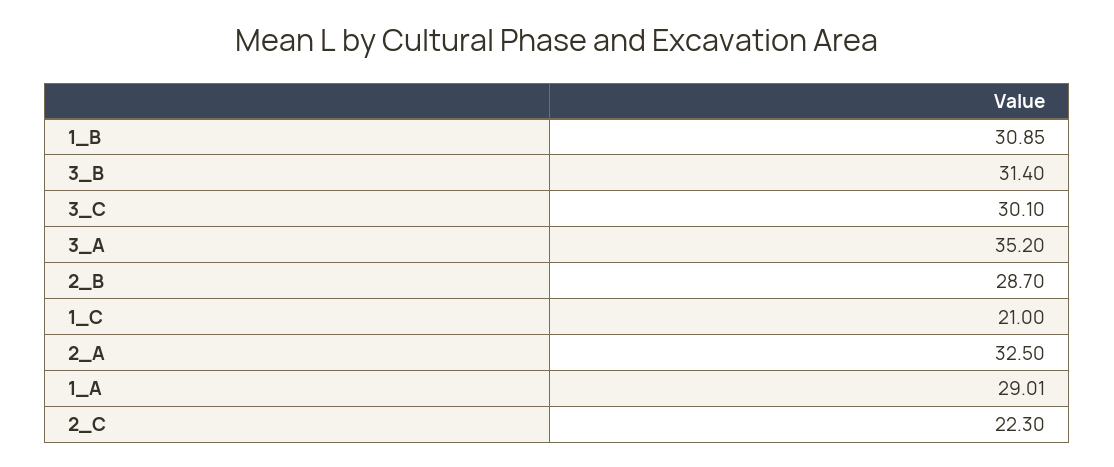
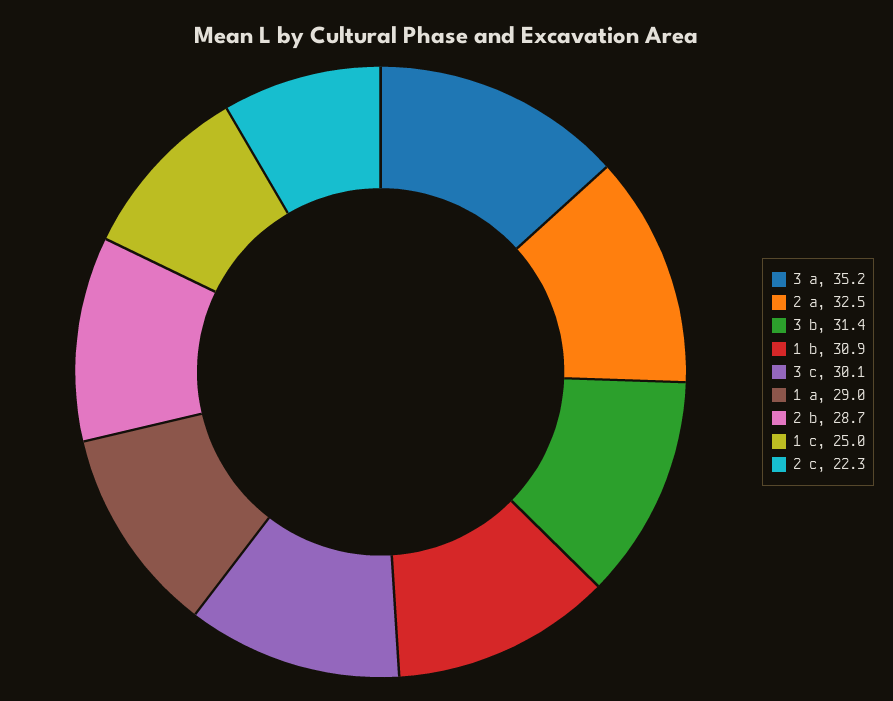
  {
    "1_B": 30.85,
    "3_B": 31.4,
    "3_C": 30.1,
    "3_A": 35.2,
    "2_B": 28.7,
-   "1_C": 21,
+   "1_C": 25,
    "2_A": 32.5,
    "1_A": 29.01,
    "2_C": 22.3
  }

